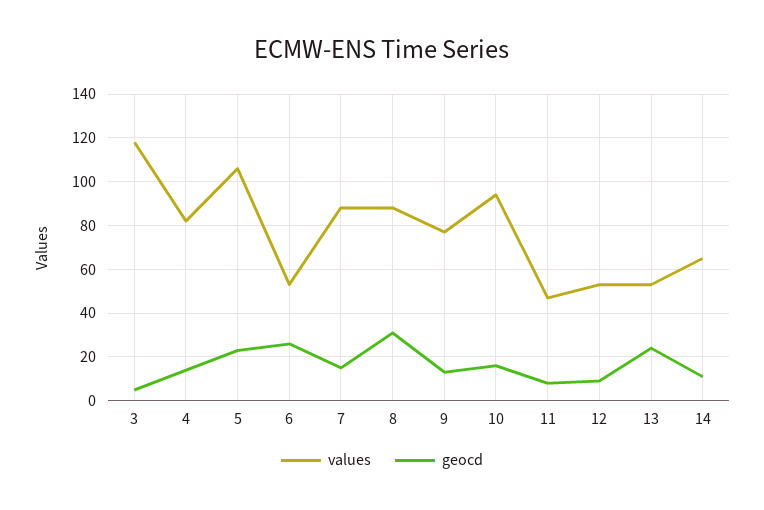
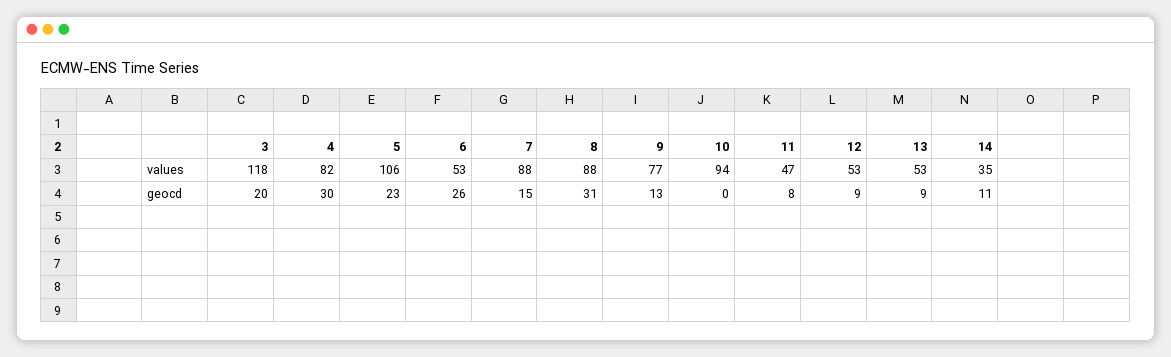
  {
    "values": {
      "3": 118,
      "4": 82,
      "5": 106,
      "6": 53,
      "7": 88,
      "8": 88,
      "9": 77,
      "10": 94,
      "11": 47,
      "12": 53,
      "13": 53,
-     "14": 65
+     "14": 35
    },
    "geocd": {
-     "3": 5,
+     "3": 20,
-     "4": 15,
+     "4": 30,
      "5": 23,
      "6": 26,
      "7": 15,
      "8": 31,
      "9": 13,
-     "10": 15,
+     "10": 0,
      "11": 8,
      "12": 9,
-     "13": 25,
+     "13": 9,
      "14": 11
    }
  }

